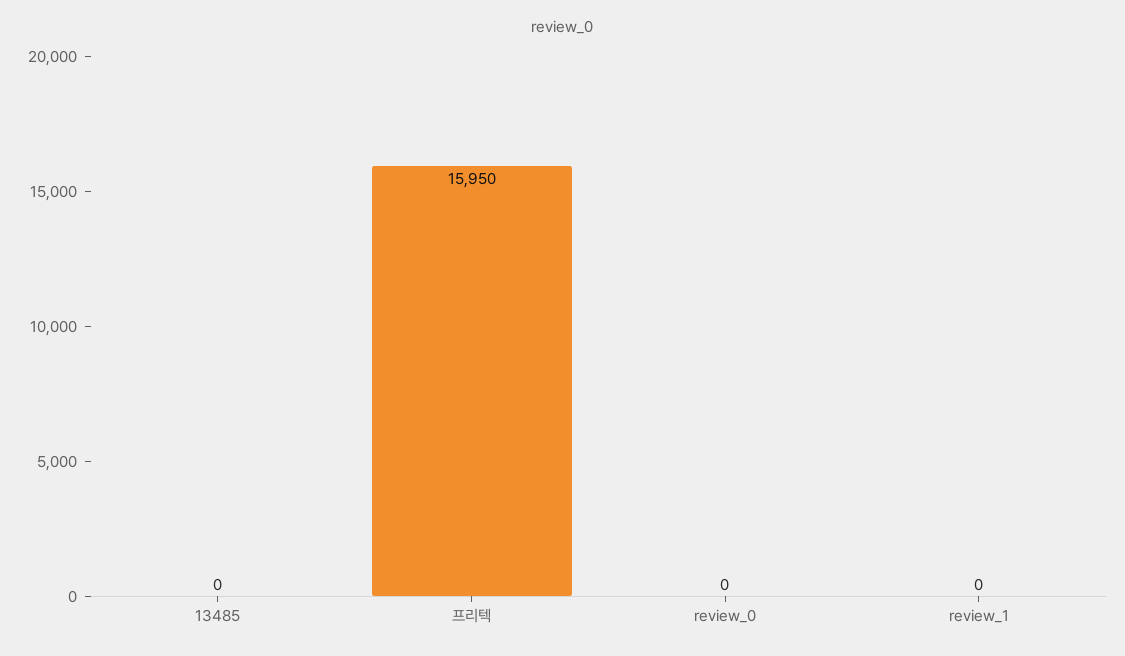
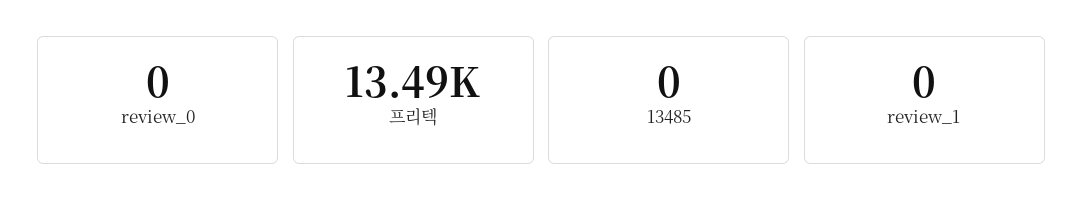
  {
    "13485": 0,
-   "프리텍": 15950,
+   "프리텍": 13490,
    "review_0": 0,
    "review_1": 0
  }

